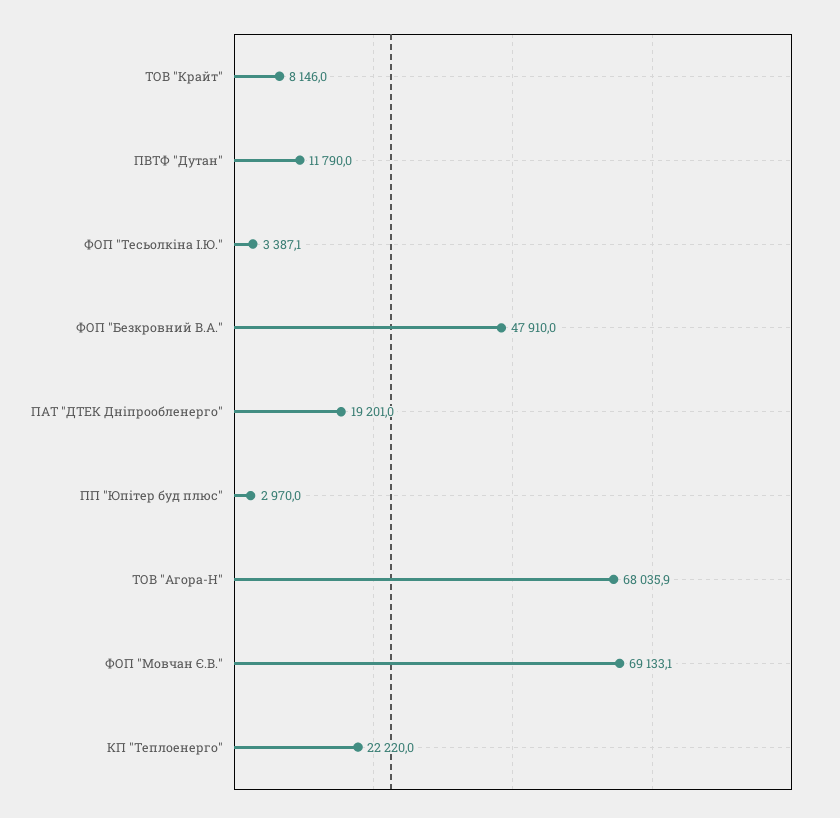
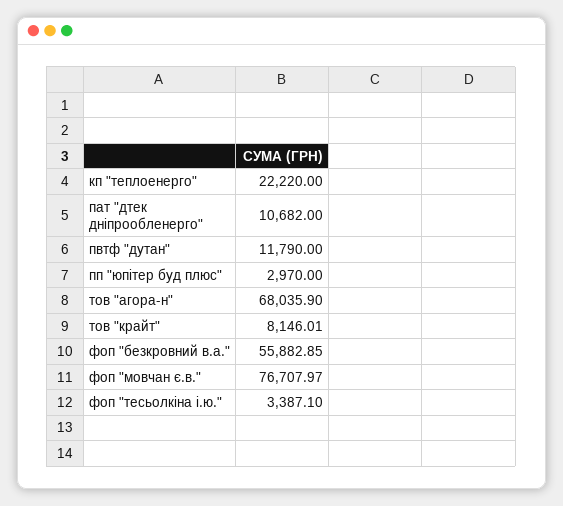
  {
    "ТОВ \"Крайт\"": 8146.01,
    "ПВТФ \"Дутан\"": 11790,
    "ФОП \"Тесьолкіна І.Ю.\"": 3387.1,
-   "ФОП \"Безкровний В.А.\"": 47910,
+   "ФОП \"Безкровний В.А.\"": 55882.85,
-   "ПАТ \"ДТЕК Дніпрообленерго\"": 19201,
+   "ПАТ \"ДТЕК Дніпрообленерго\"": 10682,
    "ПП \"Юпітер буд плюс\"": 2970,
    "ТОВ \"Агора-Н\"": 68035.9,
-   "ФОП \"Мовчан Є.В.\"": 69133.1,
+   "ФОП \"Мовчан Є.В.\"": 76707.97,
    "КП \"Теплоенерго\"": 22220
  }

